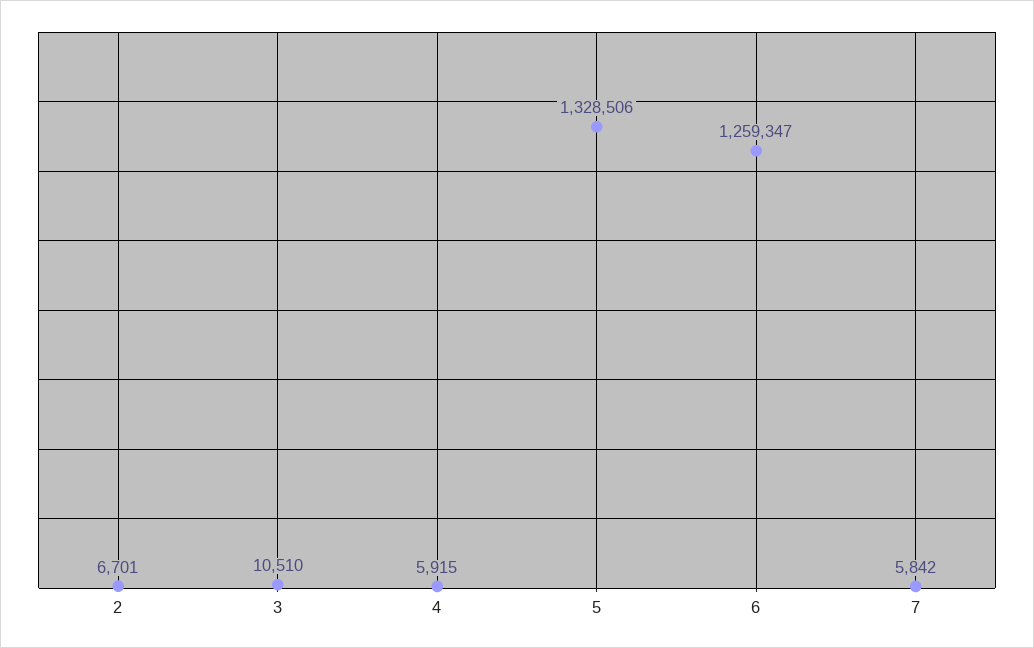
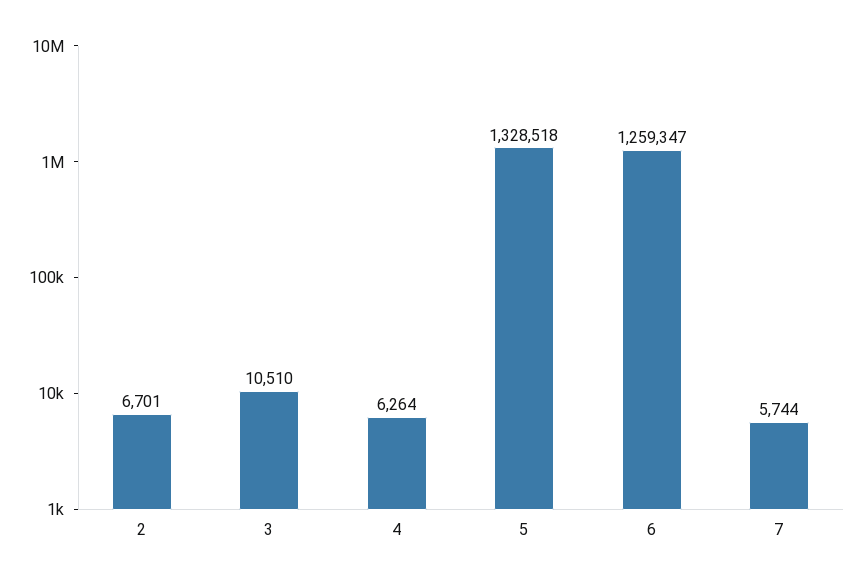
  {
    "2": 6701,
    "3": 10510,
-   "4": 5915,
+   "4": 6264,
-   "5": 1328506,
+   "5": 1328518,
    "6": 1259347,
-   "7": 5842
+   "7": 5744
  }

